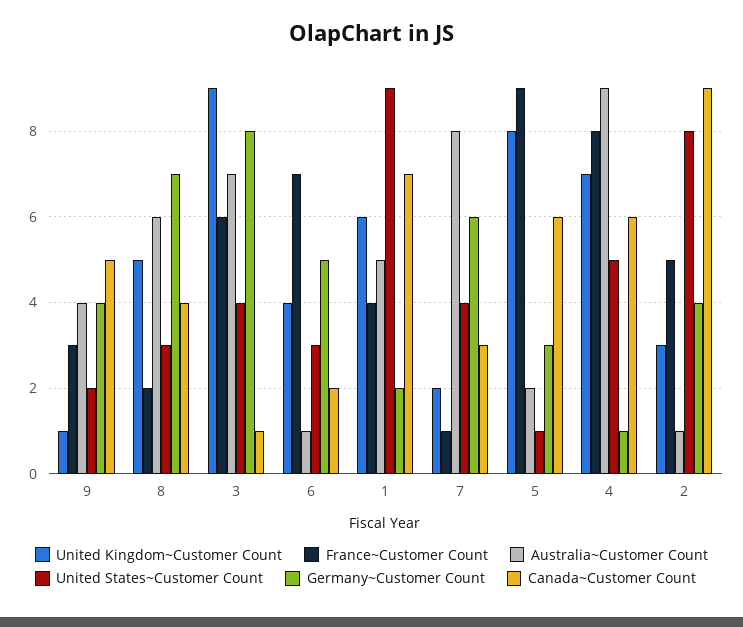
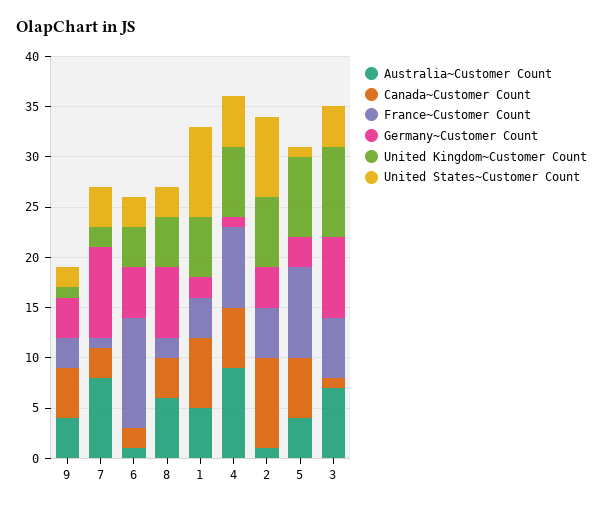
  {
    "United Kingdom~Customer Count": {
      "9": 1,
      "8": 5,
      "3": 9,
      "6": 4,
      "1": 6,
      "7": 2,
      "5": 8,
      "4": 7,
-     "2": 3
+     "2": 7
    },
    "France~Customer Count": {
      "9": 3,
      "8": 2,
      "3": 6,
-     "6": 7,
+     "6": 11,
      "1": 4,
      "7": 1,
      "5": 9,
      "4": 8,
      "2": 5
    },
    "Australia~Customer Count": {
      "9": 4,
      "8": 6,
      "3": 7,
      "6": 1,
      "1": 5,
      "7": 8,
-     "5": 2,
+     "5": 4,
      "4": 9,
      "2": 1
    },
    "United States~Customer Count": {
      "9": 2,
      "8": 3,
      "3": 4,
      "6": 3,
      "1": 9,
      "7": 4,
      "5": 1,
      "4": 5,
      "2": 8
    },
    "Germany~Customer Count": {
      "9": 4,
      "8": 7,
      "3": 8,
      "6": 5,
      "1": 2,
-     "7": 6,
+     "7": 9,
      "5": 3,
      "4": 1,
      "2": 4
    },
    "Canada~Customer Count": {
      "9": 5,
      "8": 4,
      "3": 1,
      "6": 2,
      "1": 7,
      "7": 3,
      "5": 6,
      "4": 6,
      "2": 9
    }
  }

